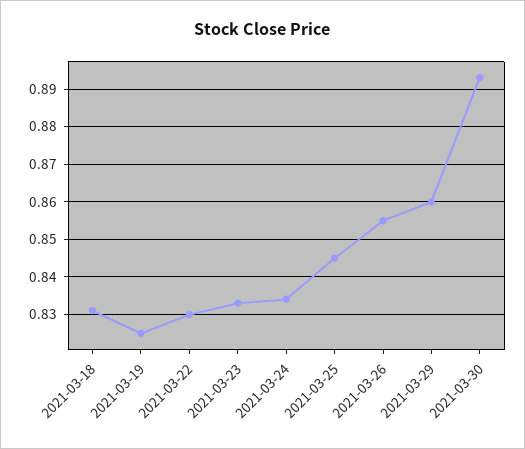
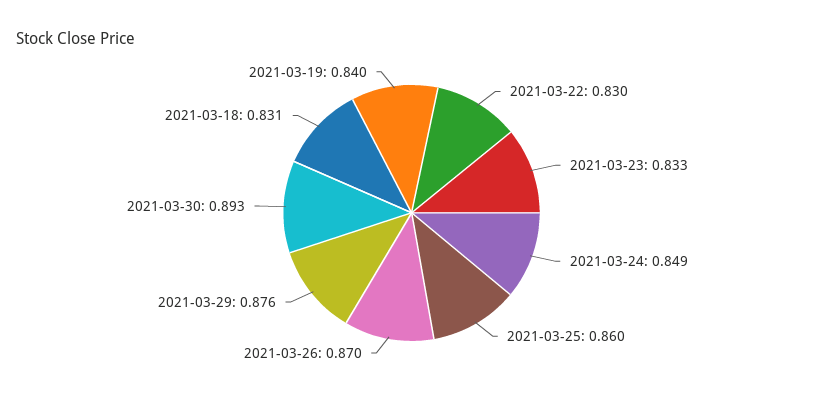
  {
    "2021-03-18": 0.831,
-   "2021-03-19": 0.825,
+   "2021-03-19": 0.84,
    "2021-03-22": 0.83,
    "2021-03-23": 0.833,
-   "2021-03-24": 0.835,
+   "2021-03-24": 0.849,
-   "2021-03-25": 0.845,
+   "2021-03-25": 0.86,
-   "2021-03-26": 0.855,
+   "2021-03-26": 0.87,
-   "2021-03-29": 0.86,
+   "2021-03-29": 0.876,
    "2021-03-30": 0.893
  }

